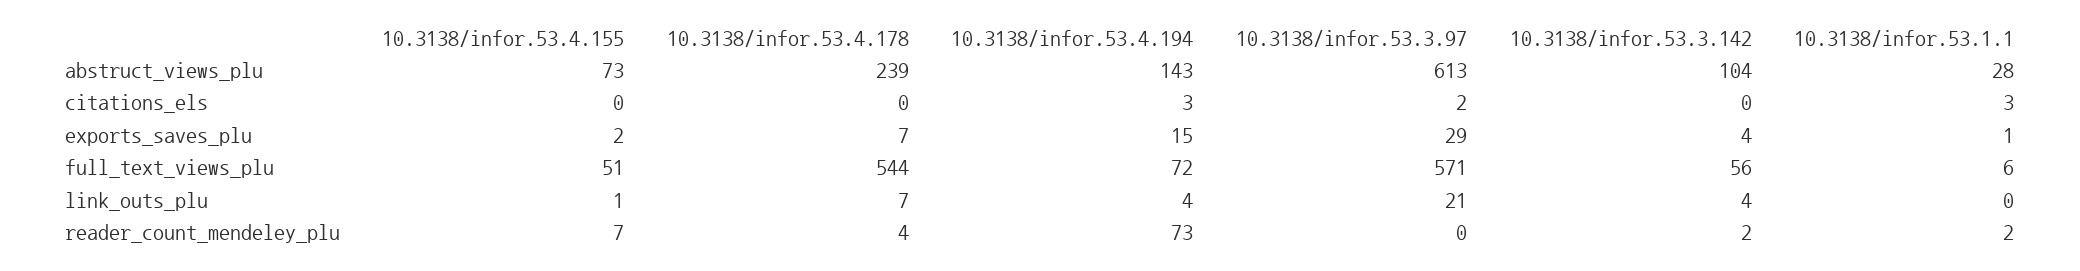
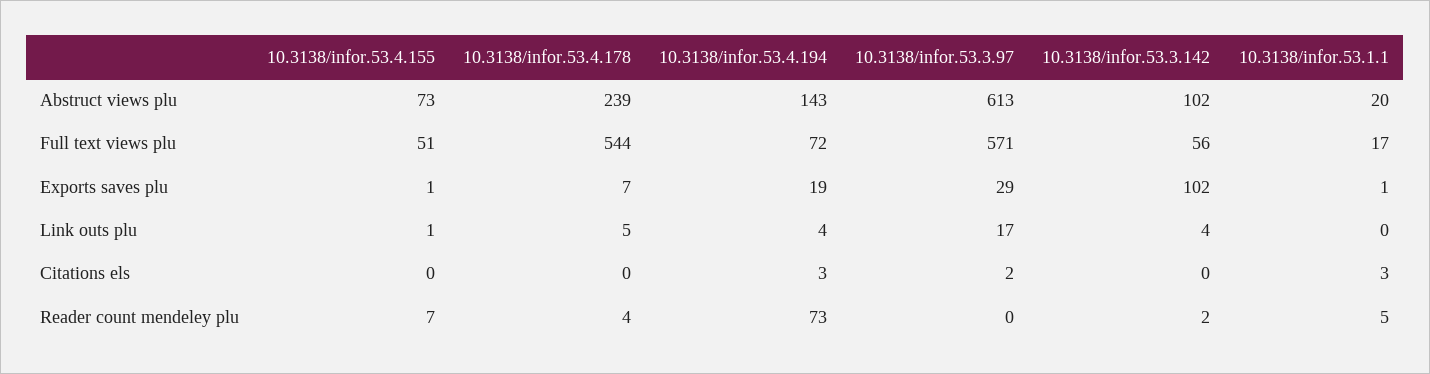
  {
    "10.3138/infor.53.4.155": {
      "abstruct_views_plu": 73,
      "citations_els": 0,
-     "exports_saves_plu": 2,
+     "exports_saves_plu": 1,
      "full_text_views_plu": 51,
      "link_outs_plu": 1,
      "reader_count_mendeley_plu": 7
    },
    "10.3138/infor.53.4.178": {
      "abstruct_views_plu": 239,
      "citations_els": 0,
      "exports_saves_plu": 7,
      "full_text_views_plu": 544,
-     "link_outs_plu": 7,
+     "link_outs_plu": 5,
      "reader_count_mendeley_plu": 4
    },
    "10.3138/infor.53.4.194": {
      "abstruct_views_plu": 143,
      "citations_els": 3,
-     "exports_saves_plu": 15,
+     "exports_saves_plu": 19,
      "full_text_views_plu": 72,
      "link_outs_plu": 4,
      "reader_count_mendeley_plu": 73
    },
    "10.3138/infor.53.3.97": {
      "abstruct_views_plu": 613,
      "citations_els": 2,
      "exports_saves_plu": 29,
      "full_text_views_plu": 571,
-     "link_outs_plu": 21,
+     "link_outs_plu": 17,
      "reader_count_mendeley_plu": 0
    },
    "10.3138/infor.53.3.142": {
-     "abstruct_views_plu": 104,
+     "abstruct_views_plu": 102,
      "citations_els": 0,
-     "exports_saves_plu": 4,
+     "exports_saves_plu": 102,
      "full_text_views_plu": 56,
      "link_outs_plu": 4,
      "reader_count_mendeley_plu": 2
    },
    "10.3138/infor.53.1.1": {
-     "abstruct_views_plu": 28,
+     "abstruct_views_plu": 20,
      "citations_els": 3,
      "exports_saves_plu": 1,
-     "full_text_views_plu": 6,
+     "full_text_views_plu": 17,
      "link_outs_plu": 0,
-     "reader_count_mendeley_plu": 2
+     "reader_count_mendeley_plu": 5
    }
  }

